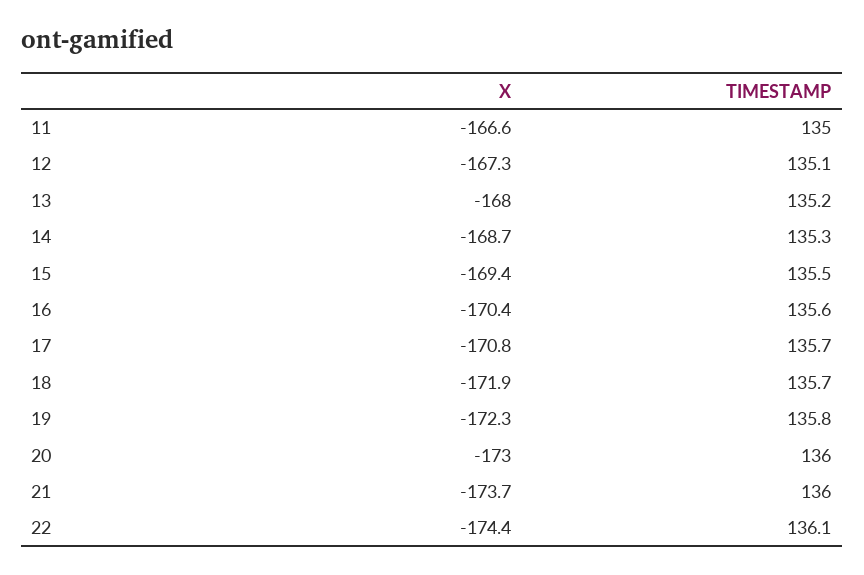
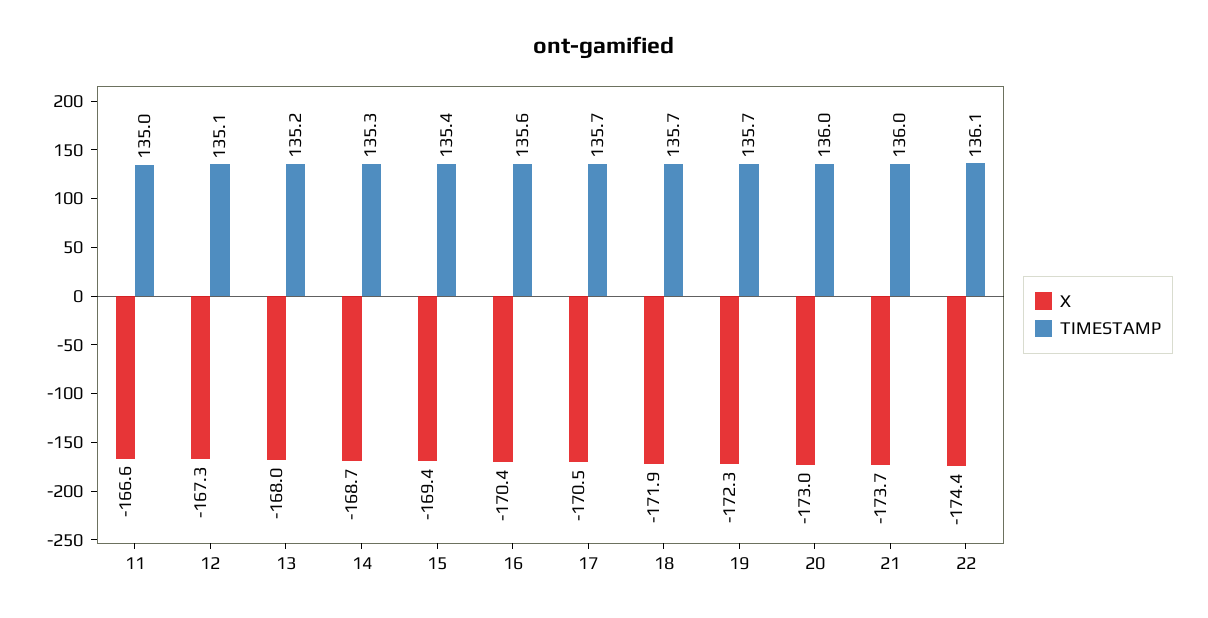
  {
    "X": {
      "11": -166.6,
      "12": -167.3,
      "13": -168,
      "14": -168.7,
      "15": -169.4,
      "16": -170.4,
-     "17": -170.8,
+     "17": -170.5,
      "18": -171.9,
      "19": -172.3,
      "20": -173,
      "21": -173.7,
      "22": -174.4
    },
    "TIMESTAMP": {
      "11": 135,
      "12": 135.1,
      "13": 135.2,
      "14": 135.3,
-     "15": 135.5,
+     "15": 135.4,
      "16": 135.6,
      "17": 135.7,
      "18": 135.7,
-     "19": 135.8,
+     "19": 135.7,
      "20": 136,
      "21": 136,
      "22": 136.1
    }
  }

